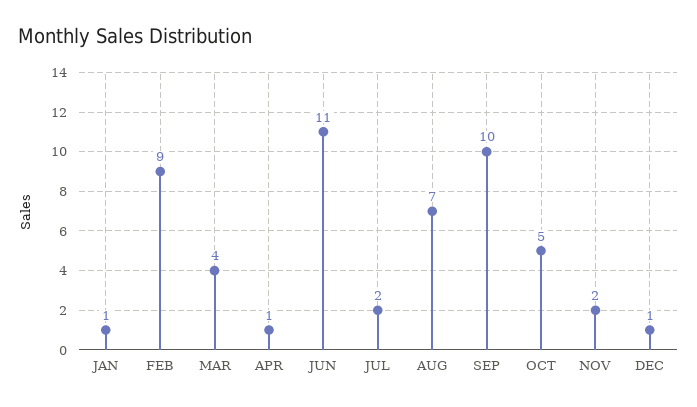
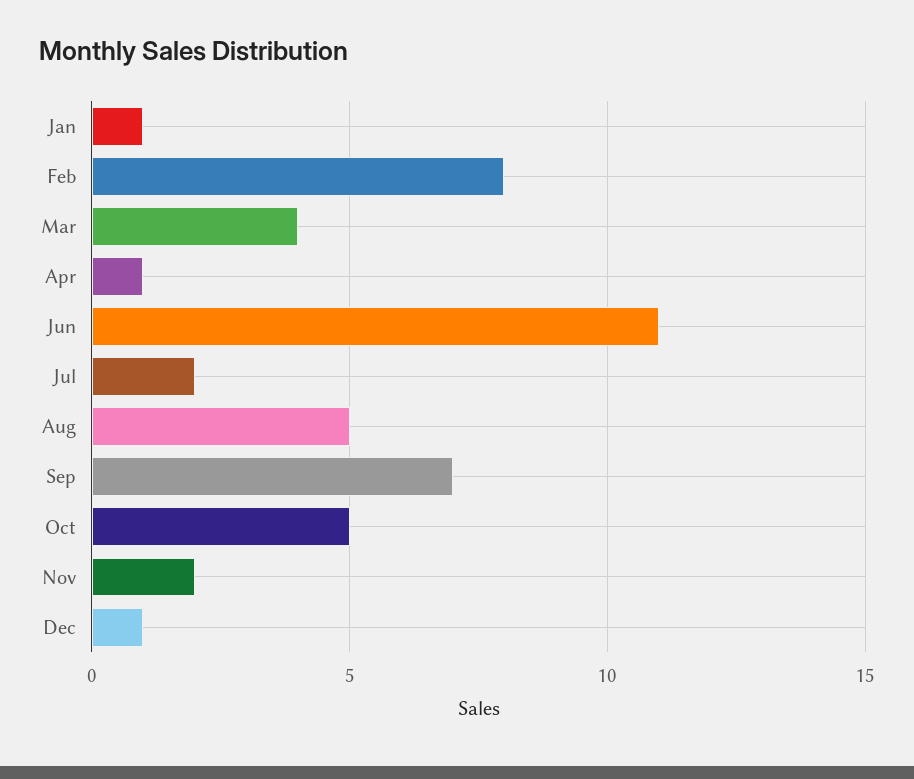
  {
    "JAN": 1,
-   "FEB": 9,
+   "FEB": 8,
    "MAR": 4,
    "APR": 1,
    "JUN": 11,
    "JUL": 2,
-   "AUG": 7,
+   "AUG": 5,
-   "SEP": 10,
+   "SEP": 7,
    "OCT": 5,
    "NOV": 2,
    "DEC": 1
  }

